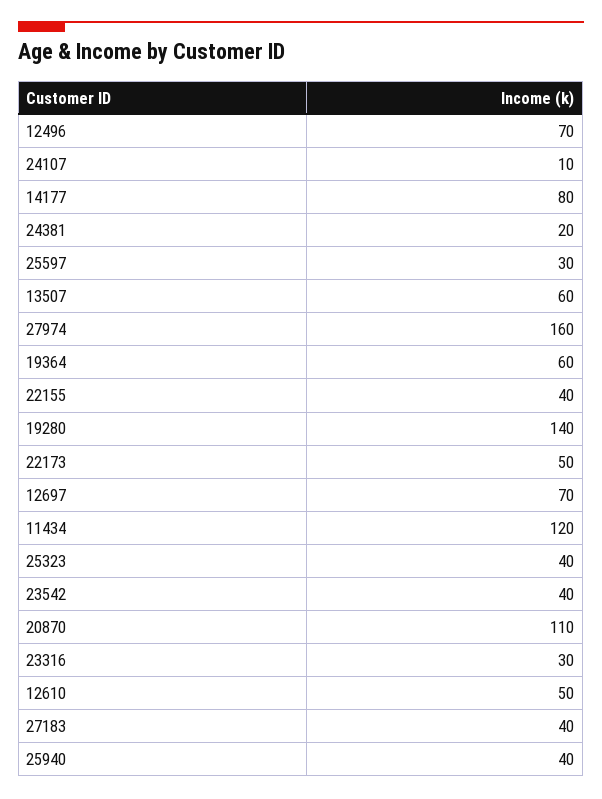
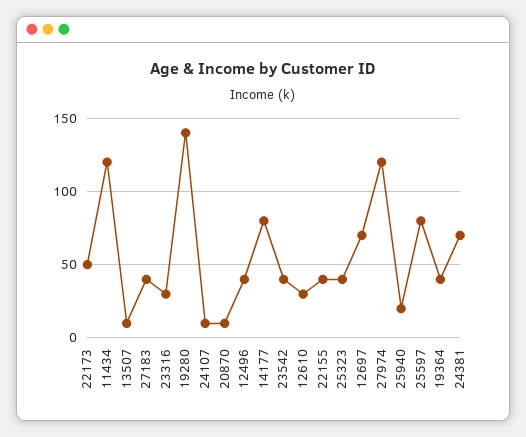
  {
-   "12496": 70,
+   "12496": 40,
    "24107": 10,
    "14177": 80,
-   "24381": 20,
+   "24381": 70,
-   "25597": 30,
+   "25597": 80,
-   "13507": 60,
+   "13507": 10,
-   "27974": 160,
+   "27974": 120,
-   "19364": 60,
+   "19364": 40,
    "22155": 40,
    "19280": 140,
    "22173": 50,
    "12697": 70,
    "11434": 120,
    "25323": 40,
    "23542": 40,
-   "20870": 110,
+   "20870": 10,
    "23316": 30,
-   "12610": 50,
+   "12610": 30,
    "27183": 40,
-   "25940": 40
+   "25940": 20
  }

